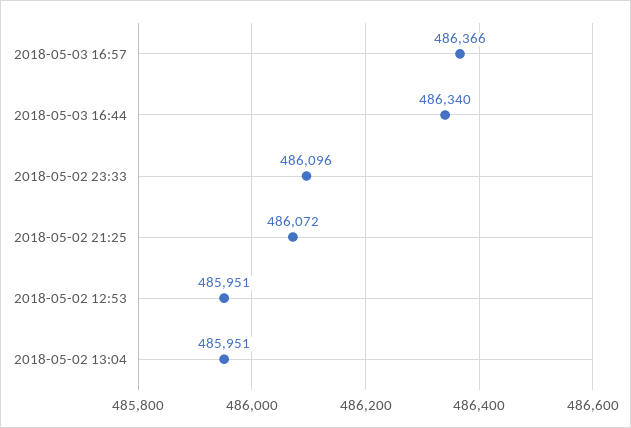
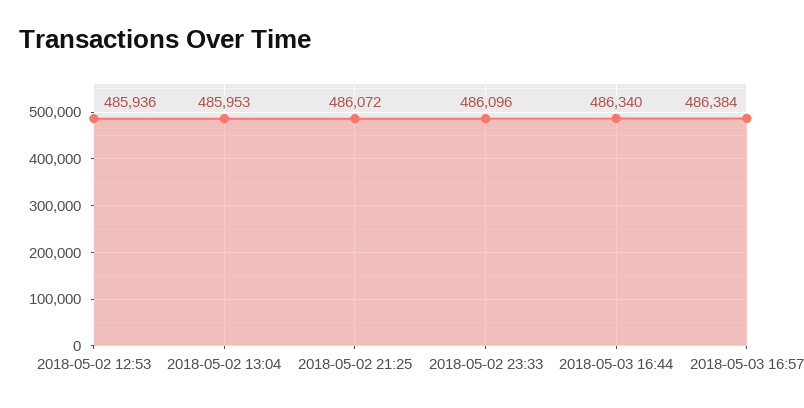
  {
-   "2018-05-03 16:57": 486366,
+   "2018-05-03 16:57": 486384,
    "2018-05-03 16:44": 486340,
    "2018-05-02 23:33": 486096,
    "2018-05-02 21:25": 486072,
-   "2018-05-02 12:53": 485951,
+   "2018-05-02 12:53": 485936,
-   "2018-05-02 13:04": 485951
+   "2018-05-02 13:04": 485953
  }

